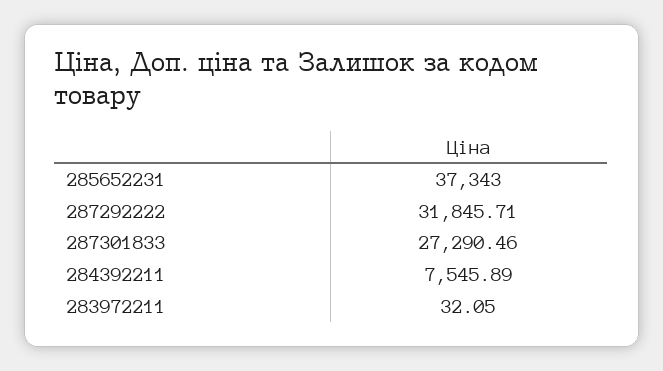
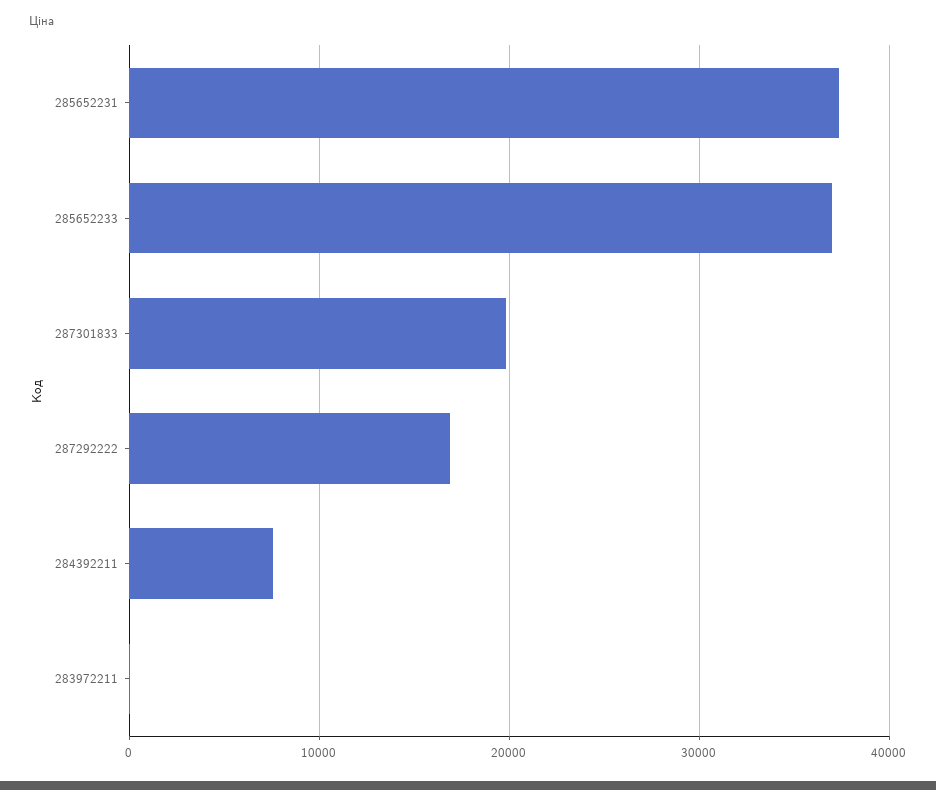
  {
    "285652231": 37343,
-   "287292222": 31845.71,
+   "287292222": 17000,
-   "287301833": 27290.46,
+   "287301833": 20000,
    "284392211": 7545.89,
-   "283972211": 32.05
+   "283972211": 32.05,
+   "285652233": 37000
  }

